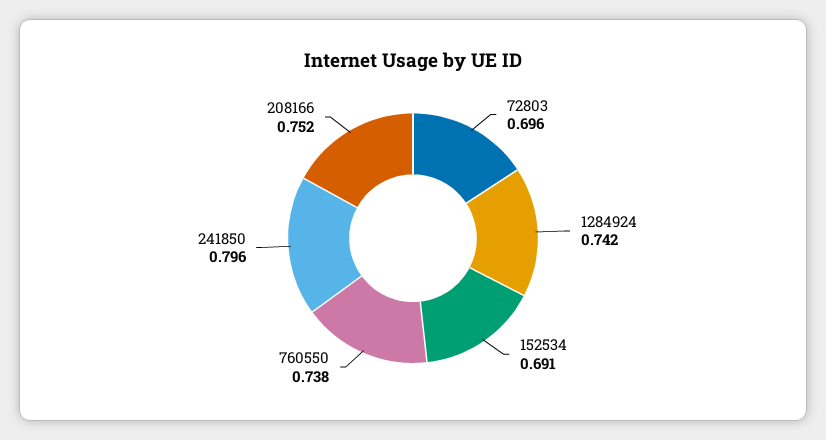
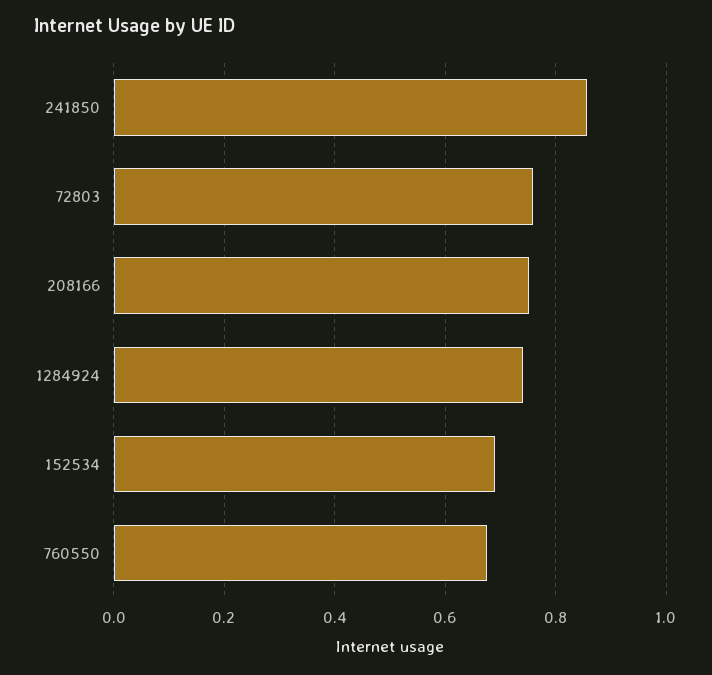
  {
-   "72803": 0.696,
+   "72803": 0.76,
    "1284924": 0.742,
    "152534": 0.691,
-   "760550": 0.738,
+   "760550": 0.68,
-   "241850": 0.796,
+   "241850": 0.86,
    "208166": 0.752
  }

